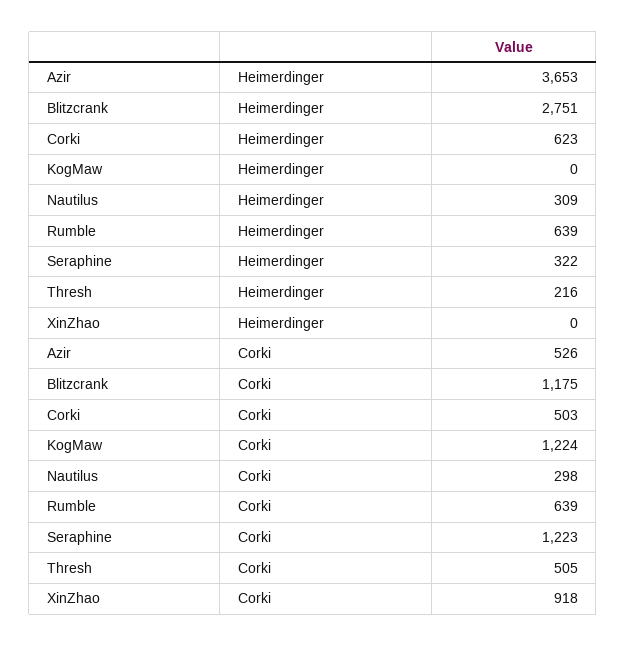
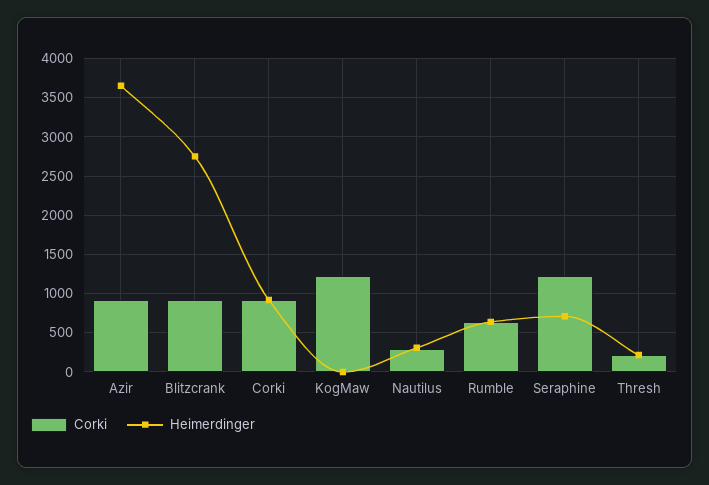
  {
    "Heimerdinger": {
      "Azir": 3653,
      "Blitzcrank": 2751,
-     "Corki": 623,
+     "Corki": 900,
      "KogMaw": 0,
      "Nautilus": 309,
      "Rumble": 639,
-     "Seraphine": 322,
+     "Seraphine": 700,
-     "Thresh": 216,
+     "Thresh": 216
-     "XinZhao": 0
    },
    "Corki": {
-     "Azir": 526,
+     "Azir": 900,
-     "Blitzcrank": 1175,
+     "Blitzcrank": 900,
-     "Corki": 503,
+     "Corki": 900,
      "KogMaw": 1224,
      "Nautilus": 298,
      "Rumble": 639,
      "Seraphine": 1223,
-     "Thresh": 505,
+     "Thresh": 200
-     "XinZhao": 918
    }
  }

